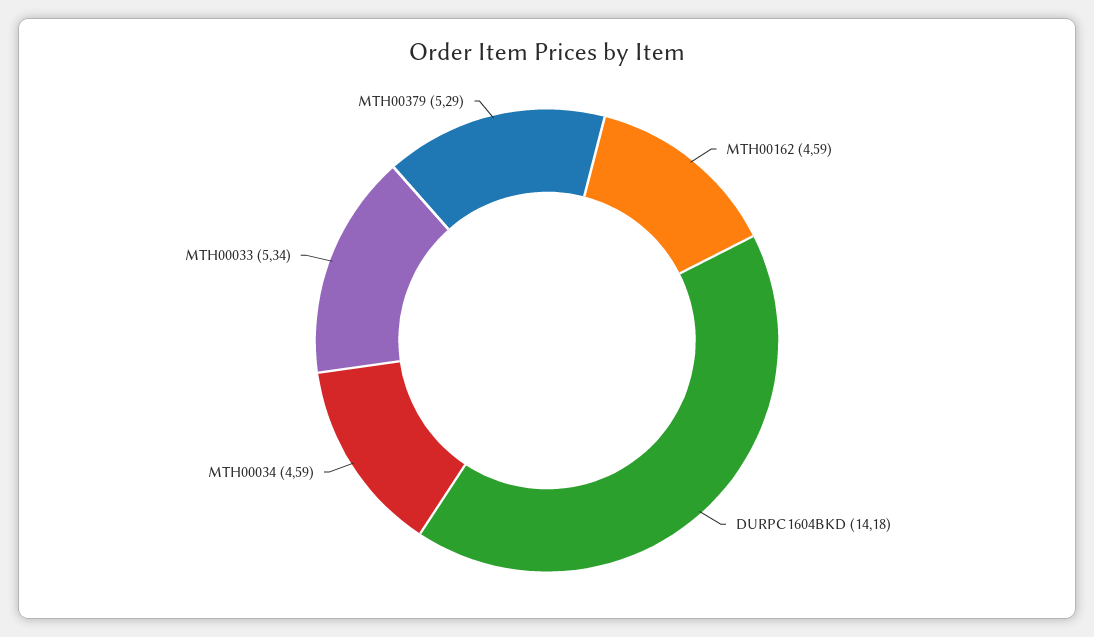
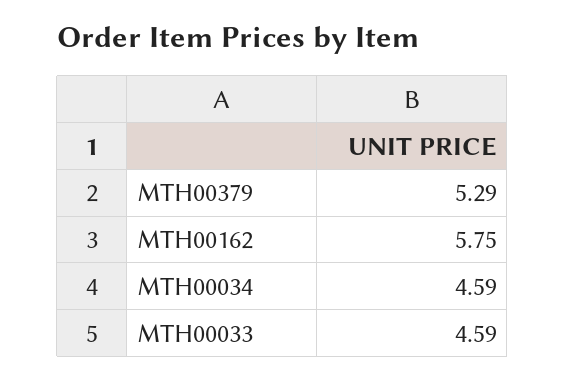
  {
-   "MTH00162": 4.59,
+   "MTH00162": 5.75,
-   "DURPC1604BKD": 14.18,
    "MTH00034": 4.59,
-   "MTH00033": 5.34,
+   "MTH00033": 4.59,
    "MTH00379": 5.29
  }

